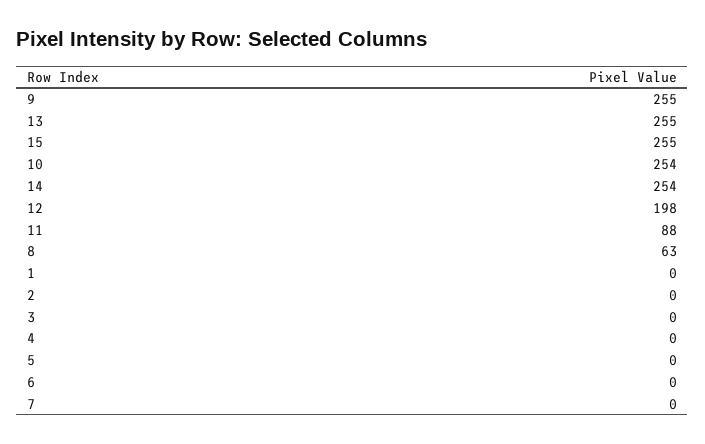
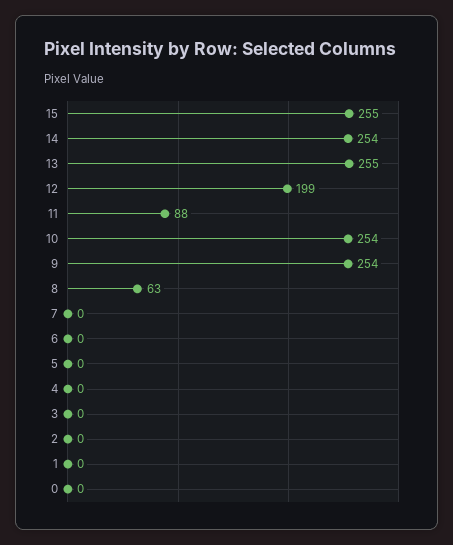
  {
-   "9": 255,
+   "9": 254,
    "13": 255,
    "15": 255,
    "10": 254,
    "14": 254,
-   "12": 198,
+   "12": 199,
    "11": 88,
    "8": 63,
    "1": 0,
    "2": 0,
    "3": 0,
    "4": 0,
    "5": 0,
    "6": 0,
-   "7": 0
+   "7": 0,
+   "0": 0
  }

